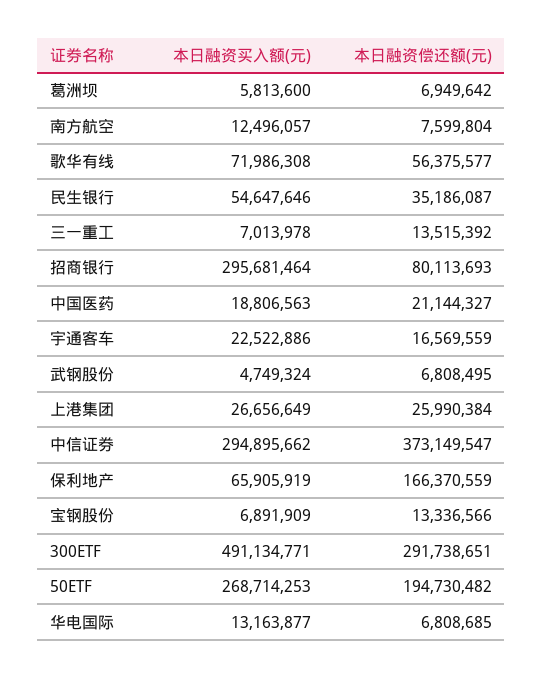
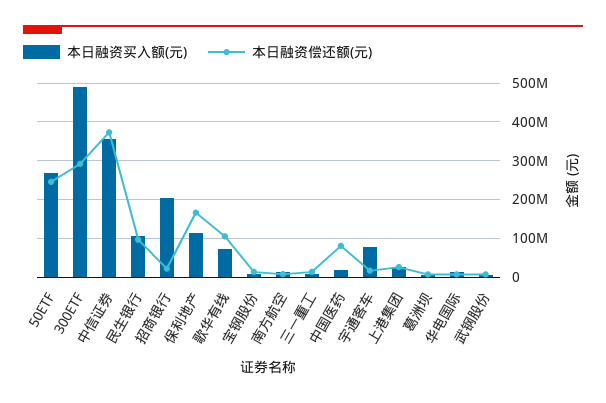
  {
    "本日融资买入额(元)": {
      "葛洲坝": 5813600,
      "南方航空": 12496057,
      "歌华有线": 71986308,
-     "民生银行": 54647646,
+     "民生银行": 100000000,
      "三一重工": 7013978,
-     "招商银行": 295681464,
+     "招商银行": 200000000,
      "中国医药": 18806563,
-     "宇通客车": 22522886,
+     "宇通客车": 80000000,
      "武钢股份": 4749324,
      "上港集团": 26656649,
-     "中信证券": 294895662,
+     "中信证券": 360000000,
-     "保利地产": 65905919,
+     "保利地产": 120000000,
      "宝钢股份": 6891909,
      "300ETF": 491134771,
      "50ETF": 268714253,
      "华电国际": 13163877
    },
    "本日融资偿还额(元)": {
      "葛洲坝": 6949642,
      "南方航空": 7599804,
-     "歌华有线": 56375577,
+     "歌华有线": 100000000,
-     "民生银行": 35186087,
+     "民生银行": 100000000,
      "三一重工": 13515392,
-     "招商银行": 80113693,
+     "招商银行": 20000000,
-     "中国医药": 21144327,
+     "中国医药": 80000000,
      "宇通客车": 16569559,
      "武钢股份": 6808495,
      "上港集团": 25990384,
      "中信证券": 373149547,
      "保利地产": 166370559,
      "宝钢股份": 13336566,
      "300ETF": 291738651,
-     "50ETF": 194730482,
+     "50ETF": 240000000,
      "华电国际": 6808685
    }
  }

